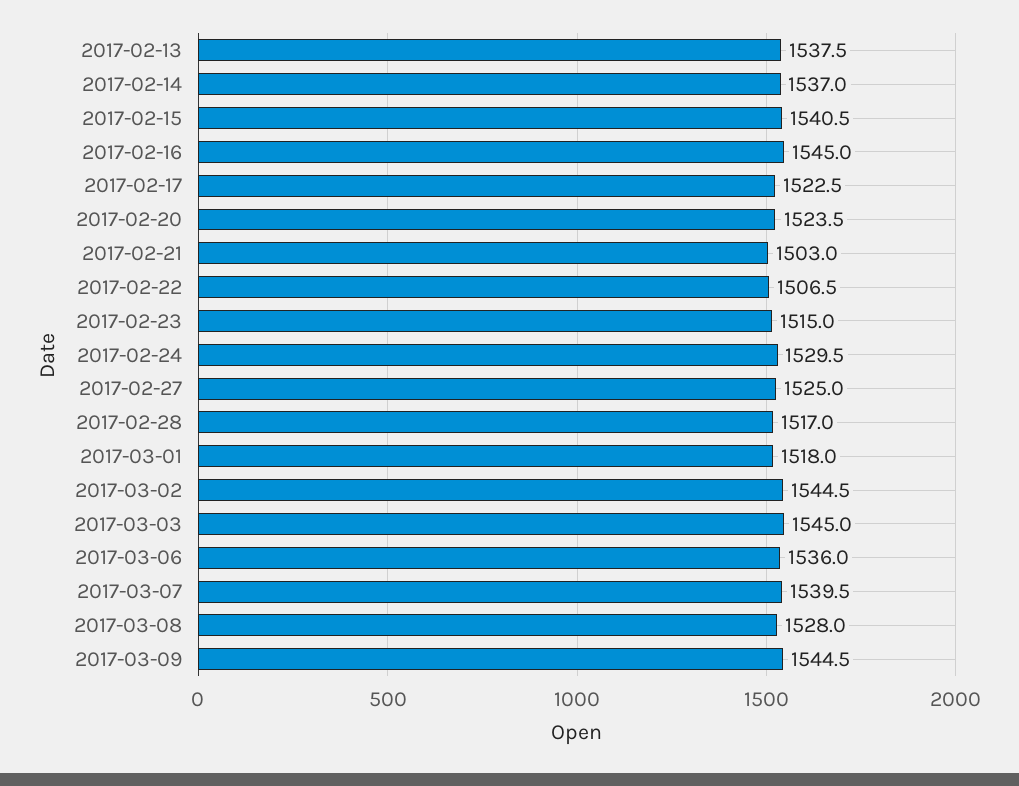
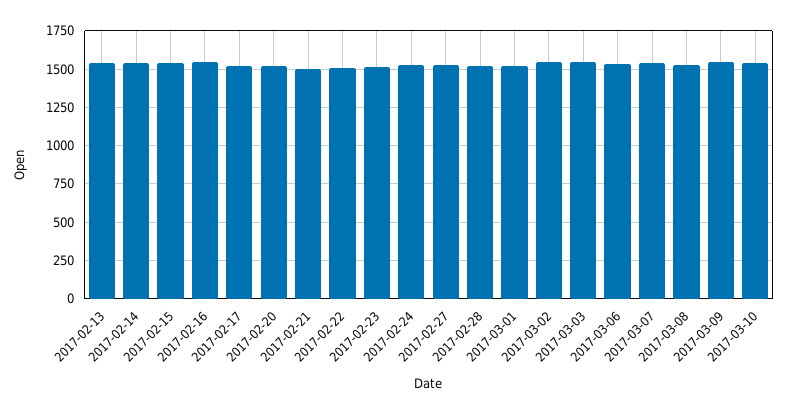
  {
    "2017-02-13": 1537.5,
    "2017-02-14": 1537,
    "2017-02-15": 1540.5,
    "2017-02-16": 1545,
    "2017-02-17": 1522.5,
    "2017-02-20": 1523.5,
    "2017-02-21": 1503,
    "2017-02-22": 1506.5,
    "2017-02-23": 1515,
    "2017-02-24": 1529.5,
    "2017-02-27": 1525,
    "2017-02-28": 1517,
    "2017-03-01": 1518,
    "2017-03-02": 1544.5,
    "2017-03-03": 1545,
    "2017-03-06": 1536,
    "2017-03-07": 1539.5,
    "2017-03-08": 1528,
-   "2017-03-09": 1544.5
+   "2017-03-09": 1544.5,
+   "2017-03-10": 1550
  }

